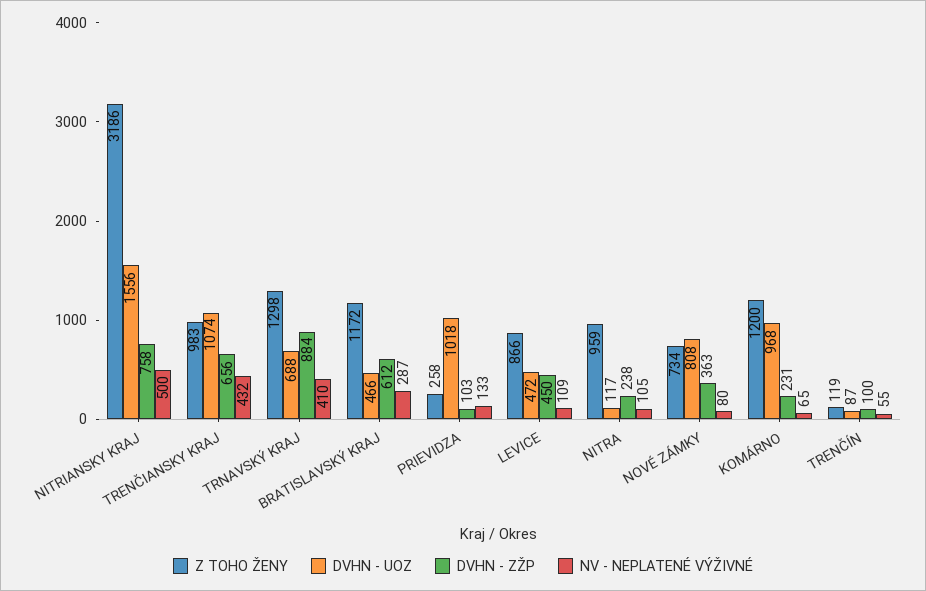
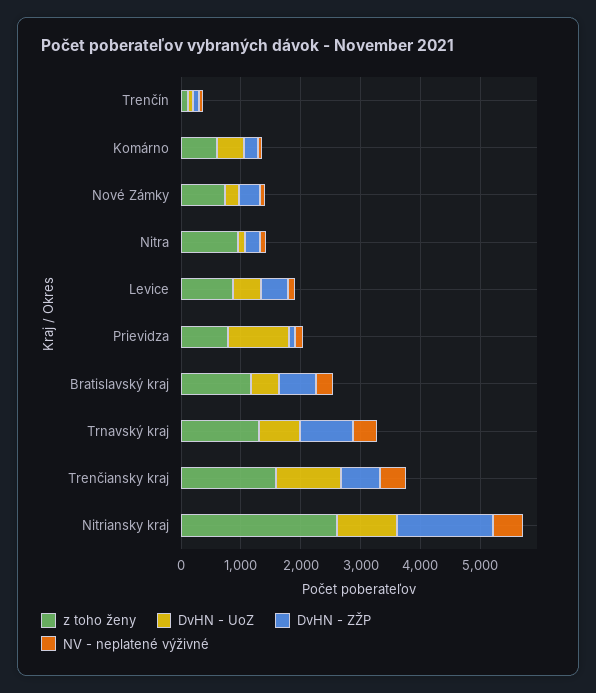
  {
    "Z TOHO ŽENY": {
-     "NITRIANSKY KRAJ": 3186,
+     "NITRIANSKY KRAJ": 2600,
-     "TRENČIANSKY KRAJ": 983,
+     "TRENČIANSKY KRAJ": 1600,
      "TRNAVSKÝ KRAJ": 1298,
      "BRATISLAVSKÝ KRAJ": 1172,
-     "PRIEVIDZA": 258,
+     "PRIEVIDZA": 800,
      "LEVICE": 866,
      "NITRA": 959,
      "NOVÉ ZÁMKY": 734,
-     "KOMÁRNO": 1200,
+     "KOMÁRNO": 600,
      "TRENČÍN": 119
    },
    "DVHN - UOZ": {
-     "NITRIANSKY KRAJ": 1556,
+     "NITRIANSKY KRAJ": 1000,
      "TRENČIANSKY KRAJ": 1074,
      "TRNAVSKÝ KRAJ": 688,
      "BRATISLAVSKÝ KRAJ": 466,
      "PRIEVIDZA": 1018,
      "LEVICE": 472,
      "NITRA": 117,
-     "NOVÉ ZÁMKY": 808,
+     "NOVÉ ZÁMKY": 200,
-     "KOMÁRNO": 968,
+     "KOMÁRNO": 400,
      "TRENČÍN": 87
    },
    "DVHN - ZŽP": {
-     "NITRIANSKY KRAJ": 758,
+     "NITRIANSKY KRAJ": 1600,
      "TRENČIANSKY KRAJ": 656,
      "TRNAVSKÝ KRAJ": 884,
      "BRATISLAVSKÝ KRAJ": 612,
      "PRIEVIDZA": 103,
      "LEVICE": 450,
      "NITRA": 238,
      "NOVÉ ZÁMKY": 363,
      "KOMÁRNO": 231,
      "TRENČÍN": 100
    },
    "NV - NEPLATENÉ VÝŽIVNÉ": {
      "NITRIANSKY KRAJ": 500,
      "TRENČIANSKY KRAJ": 432,
      "TRNAVSKÝ KRAJ": 410,
      "BRATISLAVSKÝ KRAJ": 287,
      "PRIEVIDZA": 133,
      "LEVICE": 109,
      "NITRA": 105,
      "NOVÉ ZÁMKY": 80,
      "KOMÁRNO": 65,
      "TRENČÍN": 55
    }
  }

